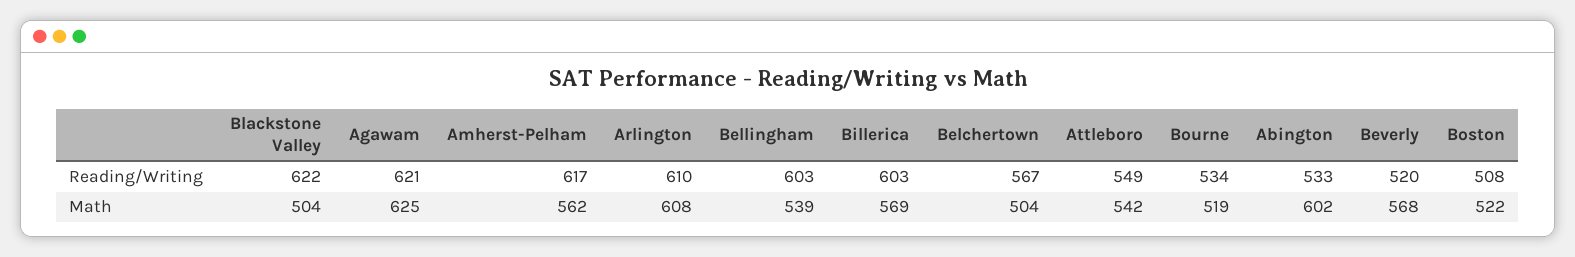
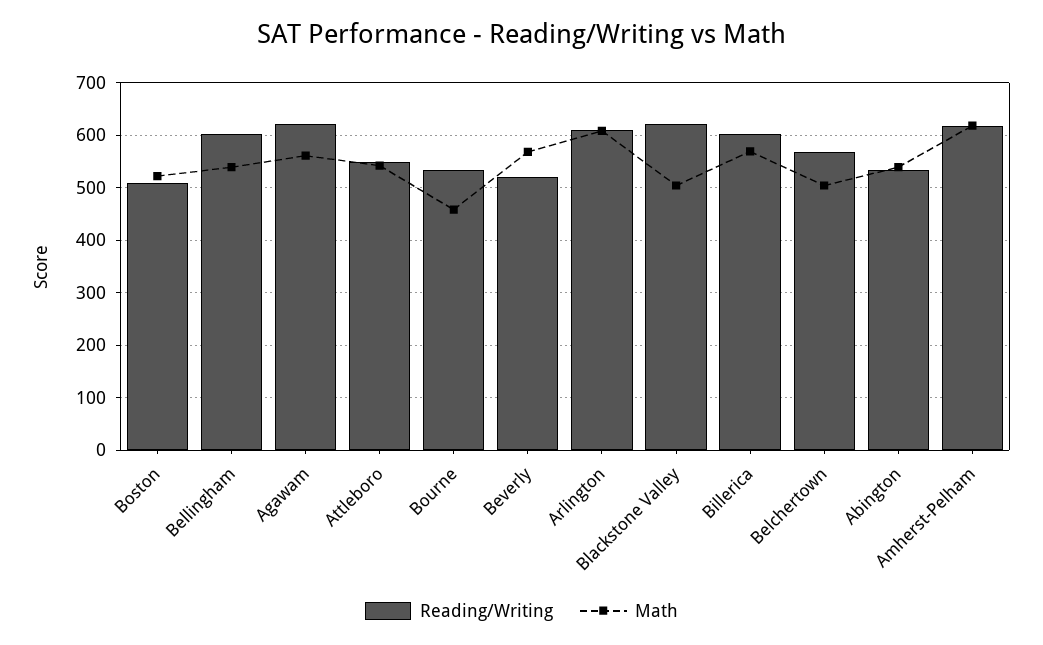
  {
    "Reading/Writing": {
      "Blackstone Valley": 622,
      "Agawam": 621,
      "Amherst-Pelham": 617,
      "Arlington": 610,
      "Bellingham": 603,
      "Billerica": 603,
      "Belchertown": 567,
      "Attleboro": 549,
      "Bourne": 534,
      "Abington": 533,
      "Beverly": 520,
      "Boston": 508
    },
    "Math": {
      "Blackstone Valley": 504,
-     "Agawam": 625,
+     "Agawam": 560,
-     "Amherst-Pelham": 562,
+     "Amherst-Pelham": 620,
      "Arlington": 608,
      "Bellingham": 539,
      "Billerica": 569,
      "Belchertown": 504,
      "Attleboro": 542,
-     "Bourne": 519,
+     "Bourne": 460,
-     "Abington": 602,
+     "Abington": 540,
      "Beverly": 568,
      "Boston": 522
    }
  }

